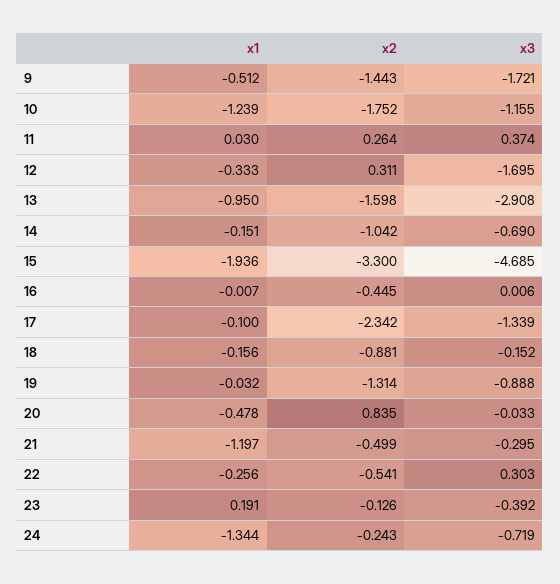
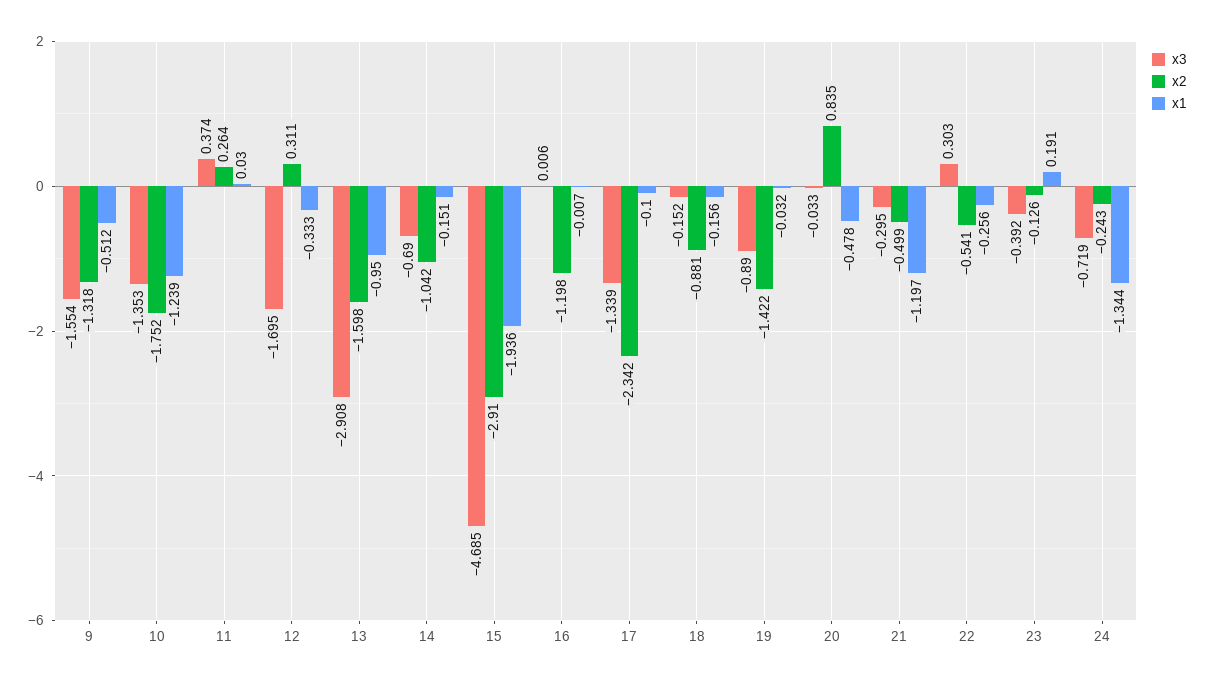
  {
    "x1": {
      "9": -0.512,
      "10": -1.239,
      "11": 0.03,
      "12": -0.333,
      "13": -0.95,
      "14": -0.151,
      "15": -1.936,
      "16": -0.007,
      "17": -0.1,
      "18": -0.156,
      "19": -0.032,
      "20": -0.478,
      "21": -1.197,
      "22": -0.256,
      "23": 0.191,
      "24": -1.344
    },
    "x2": {
-     "9": -1.443,
+     "9": -1.318,
      "10": -1.752,
      "11": 0.264,
      "12": 0.311,
      "13": -1.598,
      "14": -1.042,
-     "15": -3.3,
+     "15": -2.91,
-     "16": -0.445,
+     "16": -1.198,
      "17": -2.342,
      "18": -0.881,
-     "19": -1.314,
+     "19": -1.422,
      "20": 0.835,
      "21": -0.499,
      "22": -0.541,
      "23": -0.126,
      "24": -0.243
    },
    "x3": {
-     "9": -1.721,
+     "9": -1.554,
-     "10": -1.155,
+     "10": -1.353,
      "11": 0.374,
      "12": -1.695,
      "13": -2.908,
      "14": -0.69,
      "15": -4.685,
      "16": 0.006,
      "17": -1.339,
      "18": -0.152,
-     "19": -0.888,
+     "19": -0.89,
      "20": -0.033,
      "21": -0.295,
      "22": 0.303,
      "23": -0.392,
      "24": -0.719
    }
  }

